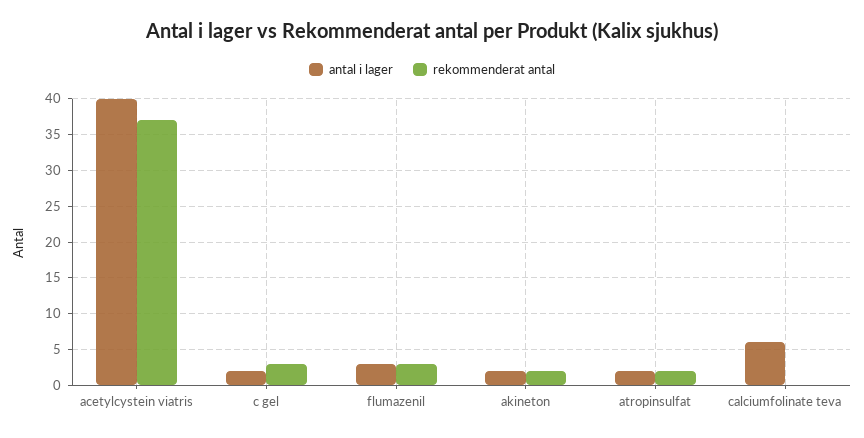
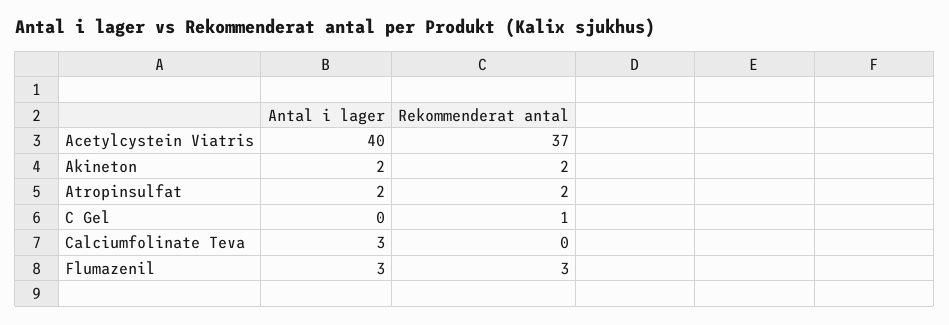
  {
    "antal i lager": {
      "acetylcystein viatris": 40,
-     "c gel": 2,
+     "c gel": 0,
      "flumazenil": 3,
      "akineton": 2,
      "atropinsulfat": 2,
-     "calciumfolinate teva": 6
+     "calciumfolinate teva": 3
    },
    "rekommenderat antal": {
      "acetylcystein viatris": 37,
-     "c gel": 3,
+     "c gel": 1,
      "flumazenil": 3,
      "akineton": 2,
      "atropinsulfat": 2,
      "calciumfolinate teva": 0
    }
  }

